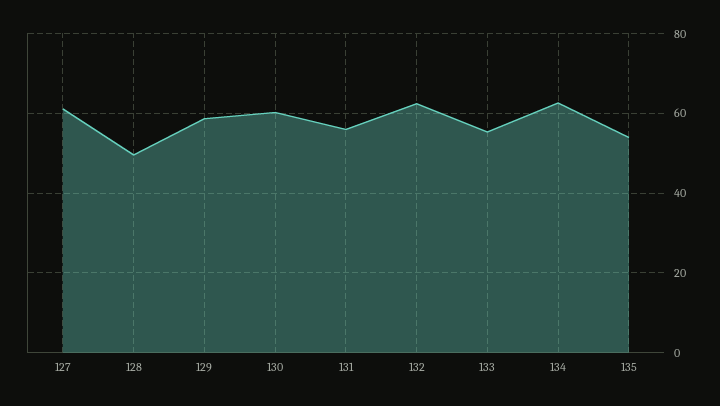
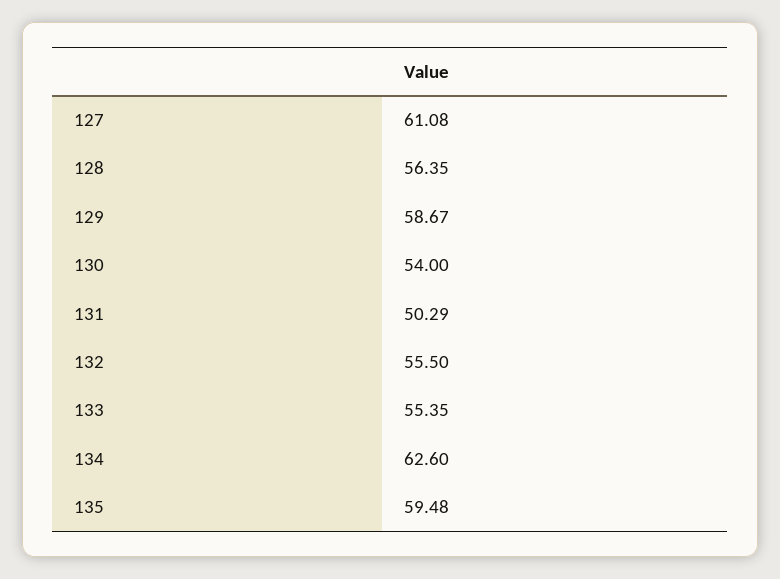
  {
    "127": 61.08,
-   "128": 50,
+   "128": 56.35,
    "129": 58.67,
-   "130": 60,
+   "130": 54,
-   "131": 56,
+   "131": 50.29,
-   "132": 62,
+   "132": 55.5,
    "133": 55.35,
    "134": 62.6,
-   "135": 54
+   "135": 59.48
  }

